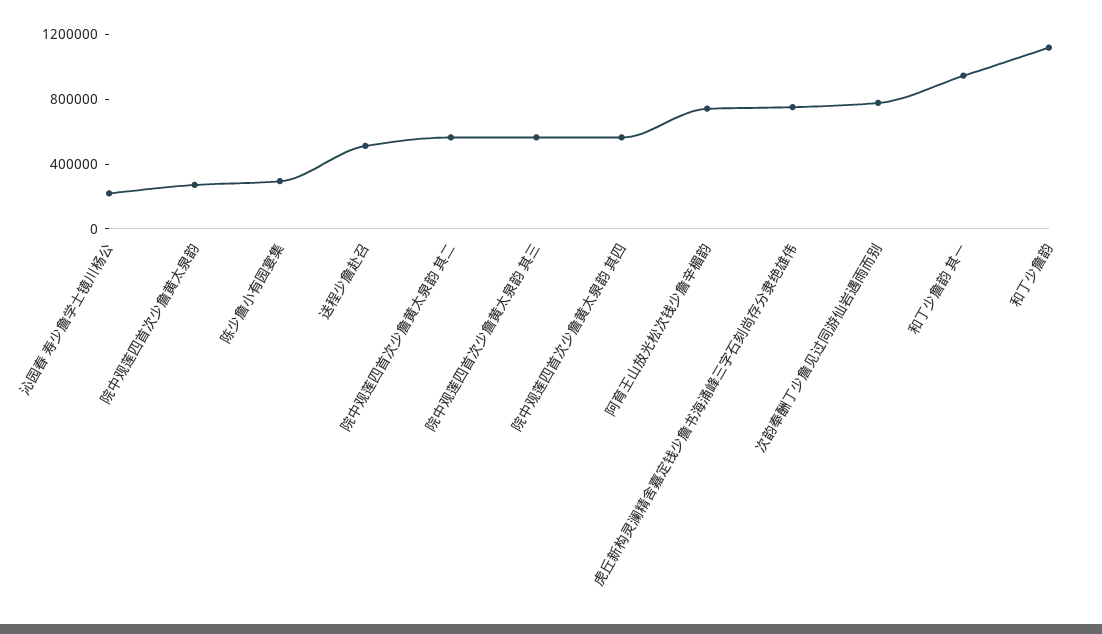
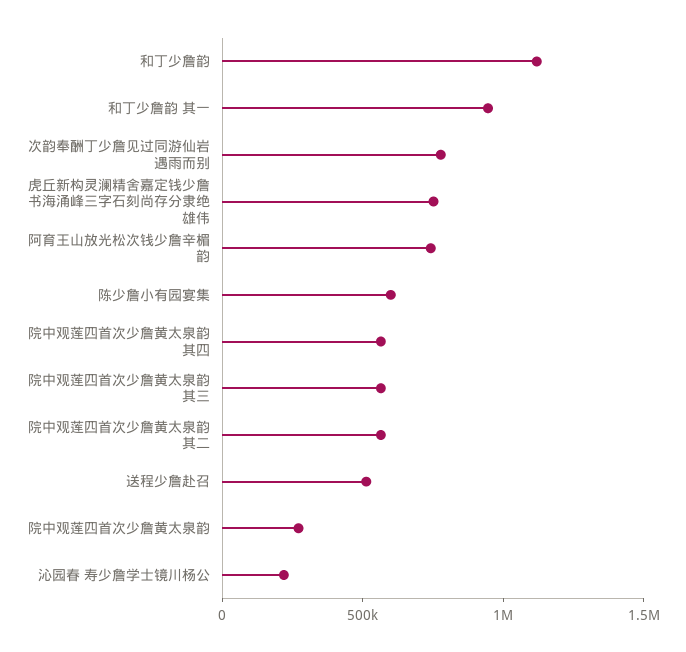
  {
    "沁园春 寿少詹学士镜川杨公": 200000,
    "院中观莲四首次少詹黄太泉韵": 300000,
-   "陈少詹小有园宴集": 300000,
+   "陈少詹小有园宴集": 600000,
    "送程少詹赴召": 500000,
    "院中观莲四首次少詹黄太泉韵 其二": 600000,
    "院中观莲四首次少詹黄太泉韵 其三": 600000,
    "院中观莲四首次少詹黄太泉韵 其四": 600000,
    "阿育王山放光松次钱少詹辛楣韵": 700000,
    "虎丘新构灵澜精舍嘉定钱少詹书海涌峰三字石刻尚存分隶绝雄伟": 800000,
    "次韵奉酬丁少詹见过同游仙岩遇雨而别": 800000,
    "和丁少詹韵 其一": 900000,
    "和丁少詹韵": 1100000
  }

